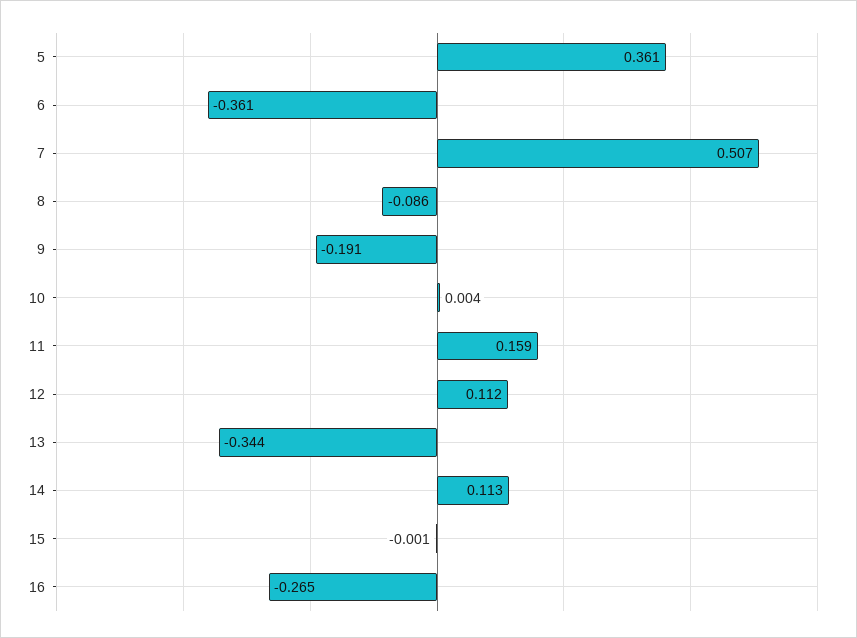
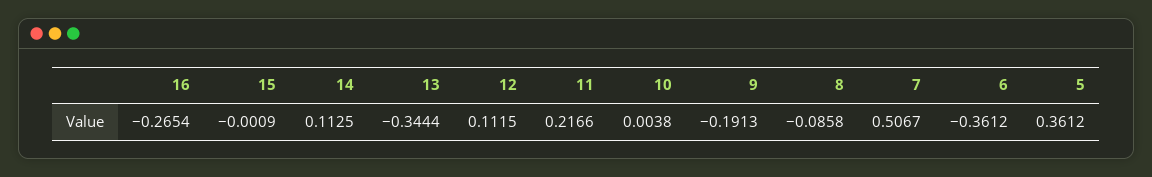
  {
    "5": 0.3612,
    "6": -0.3612,
    "7": 0.5067,
    "8": -0.0858,
    "9": -0.1913,
    "10": 0.0038,
-   "11": 0.159,
+   "11": 0.2166,
    "12": 0.1115,
    "13": -0.3444,
    "14": 0.1125,
    "15": -0.0009,
    "16": -0.2654
  }

